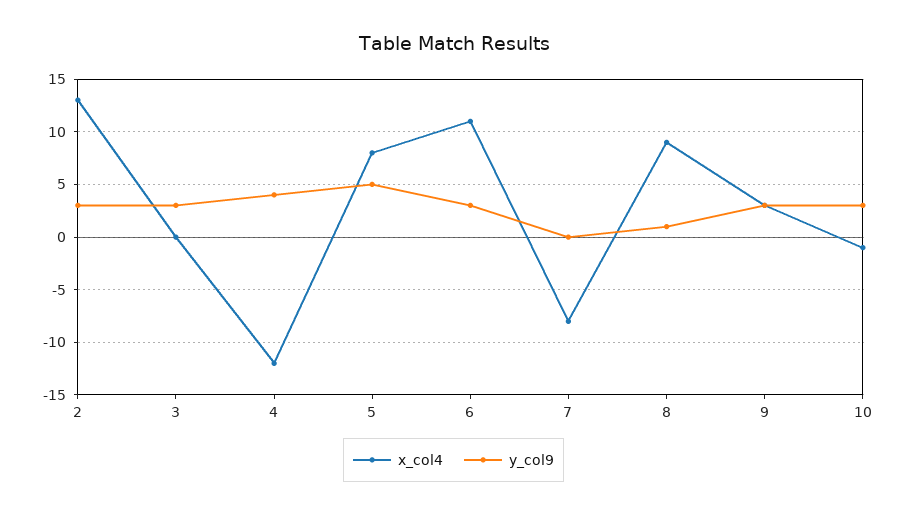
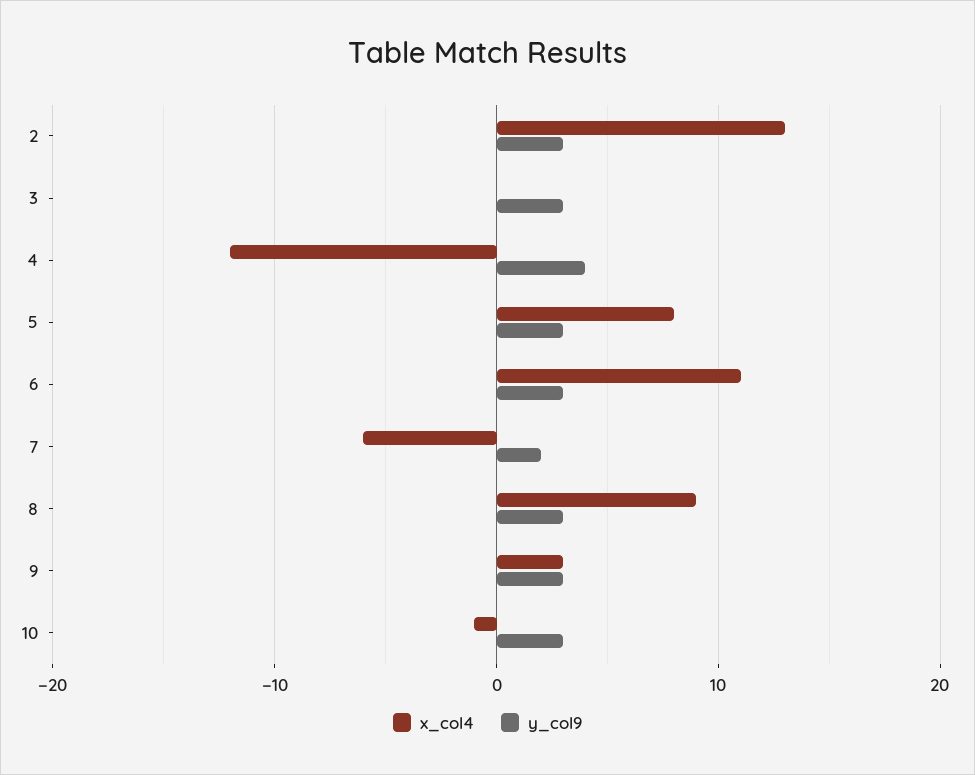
  {
    "x_col4": {
      "2": 13,
      "3": 0,
      "4": -12,
      "5": 8,
      "6": 11,
-     "7": -8,
+     "7": -6,
      "8": 9,
      "9": 3,
      "10": -1
    },
    "y_col9": {
      "2": 3,
      "3": 3,
      "4": 4,
-     "5": 5,
+     "5": 3,
      "6": 3,
-     "7": 0,
+     "7": 2,
-     "8": 1,
+     "8": 3,
      "9": 3,
      "10": 3
    }
  }

